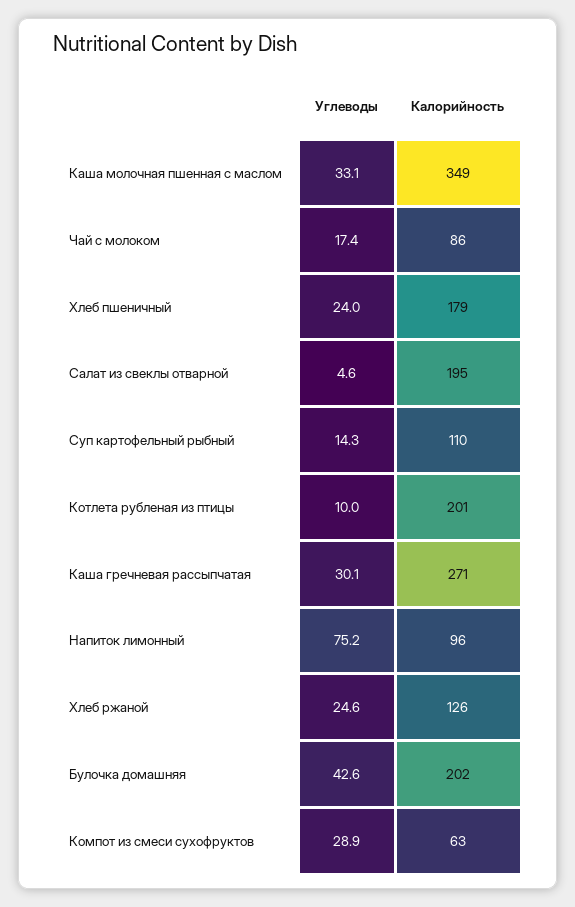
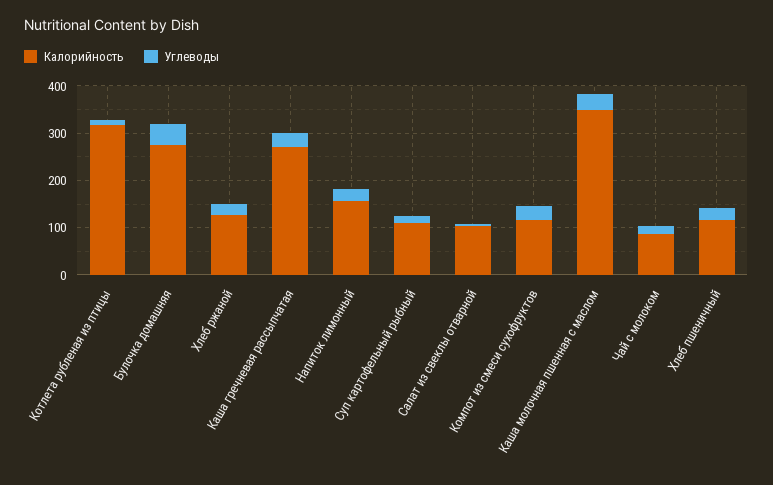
  {
    "Углеводы": {
      "Каша молочная пшенная с маслом": 33.1,
      "Чай с молоком": 17.4,
      "Хлеб пшеничный": 24,
      "Салат из свеклы отварной": 4.6,
      "Суп картофельный рыбный": 14.3,
      "Котлета рубленая из птицы": 10,
      "Каша гречневая рассыпчатая": 30.1,
-     "Напиток лимонный": 75.2,
+     "Напиток лимонный": 20,
      "Хлеб ржаной": 24.6,
      "Булочка домашняя": 42.6,
      "Компот из смеси сухофруктов": 28.9
    },
    "Калорийность": {
      "Каша молочная пшенная с маслом": 349,
      "Чай с молоком": 86,
-     "Хлеб пшеничный": 179,
+     "Хлеб пшеничный": 120,
-     "Салат из свеклы отварной": 195,
+     "Салат из свеклы отварной": 100,
      "Суп картофельный рыбный": 110,
-     "Котлета рубленая из птицы": 201,
+     "Котлета рубленая из птицы": 320,
      "Каша гречневая рассыпчатая": 271,
-     "Напиток лимонный": 96,
+     "Напиток лимонный": 160,
      "Хлеб ржаной": 126,
-     "Булочка домашняя": 202,
+     "Булочка домашняя": 280,
-     "Компот из смеси сухофруктов": 63
+     "Компот из смеси сухофруктов": 120
    }
  }

